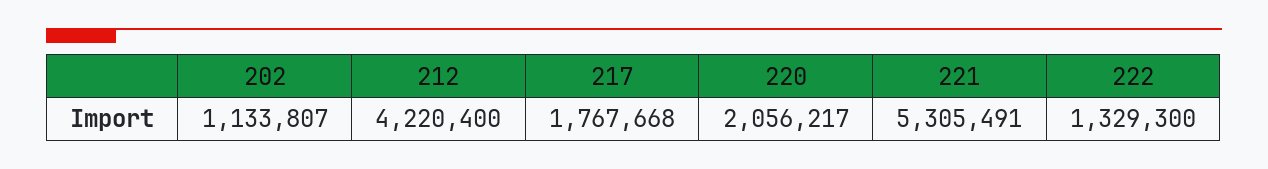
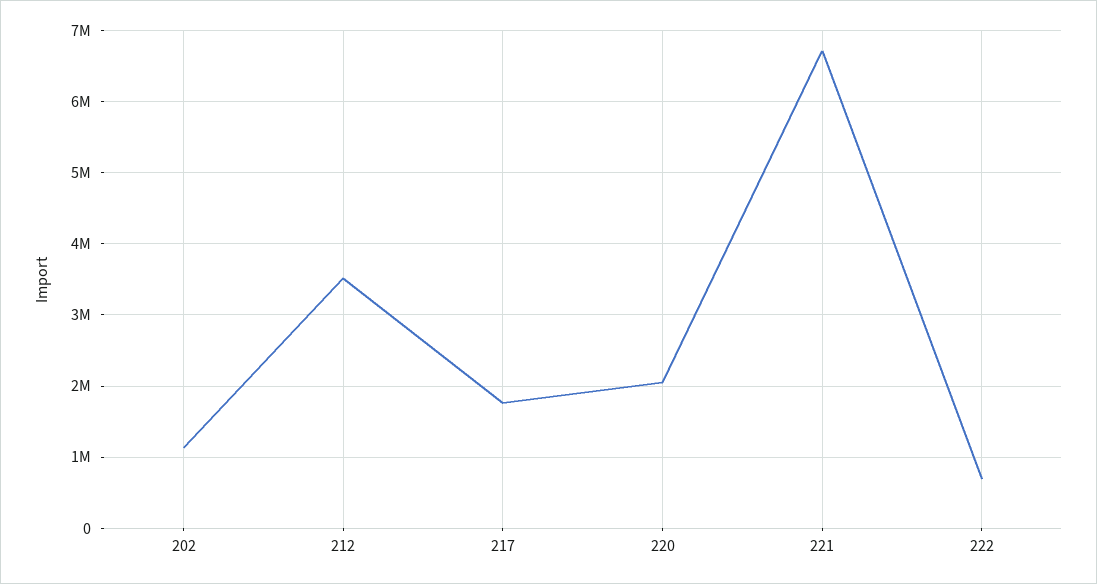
  {
    "202": 1133807,
-   "212": 4220400,
+   "212": 3500000,
    "217": 1767668,
    "220": 2056217,
-   "221": 5305491,
+   "221": 6700000,
-   "222": 1329300
+   "222": 700000
  }

